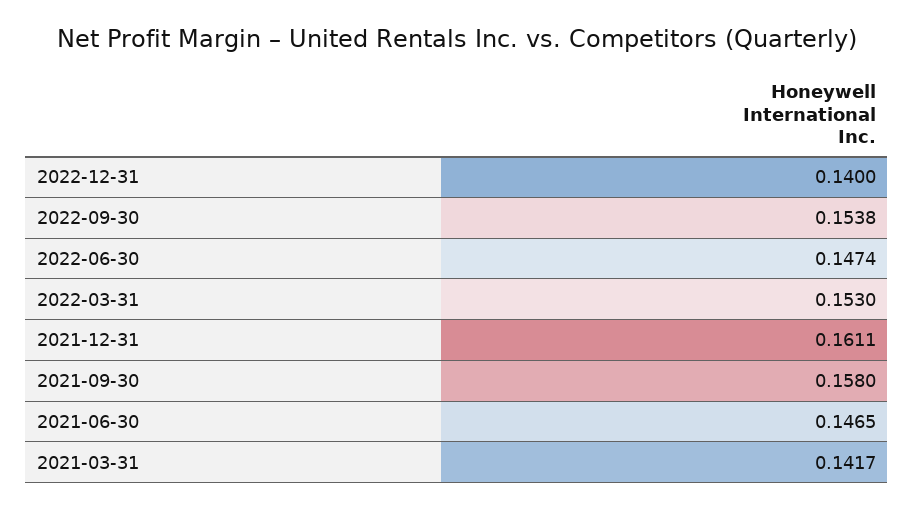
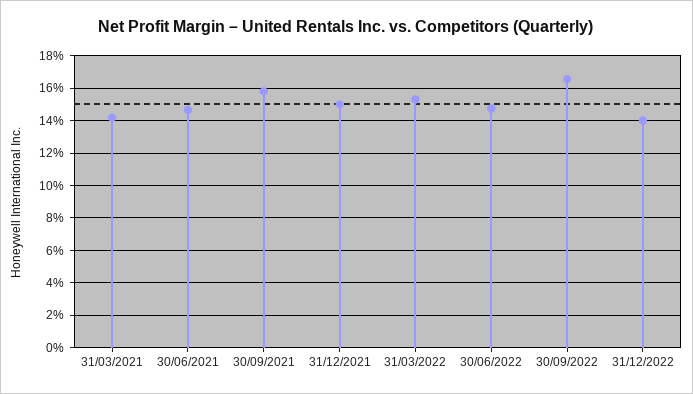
  {
    "2022-12-31": 0.14,
-   "2022-09-30": 0.1538,
+   "2022-09-30": 0.165,
    "2022-06-30": 0.1474,
    "2022-03-31": 0.153,
-   "2021-12-31": 0.1611,
+   "2021-12-31": 0.15,
    "2021-09-30": 0.158,
    "2021-06-30": 0.1465,
    "2021-03-31": 0.1417
  }

